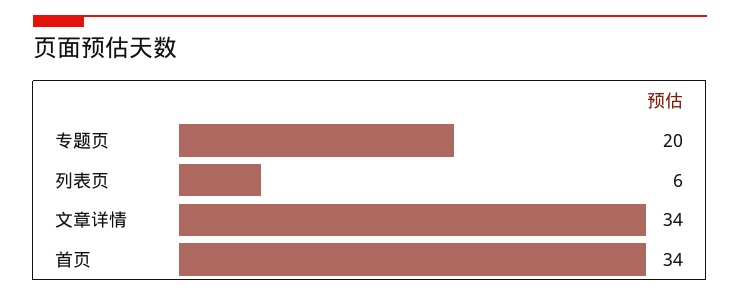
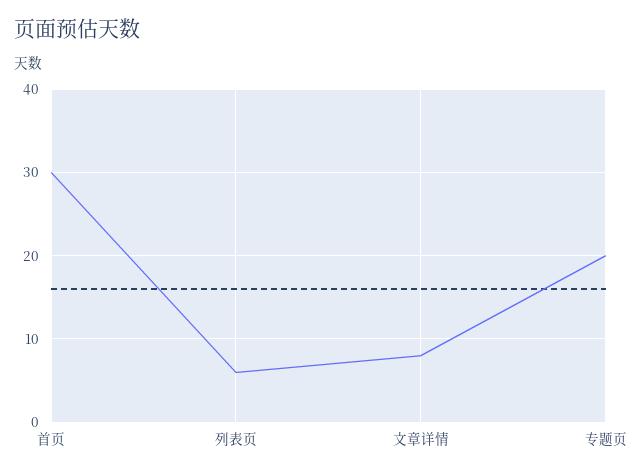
  {
    "专题页": 20,
    "列表页": 6,
-   "文章详情": 34,
+   "文章详情": 8,
-   "首页": 34
+   "首页": 30
  }

